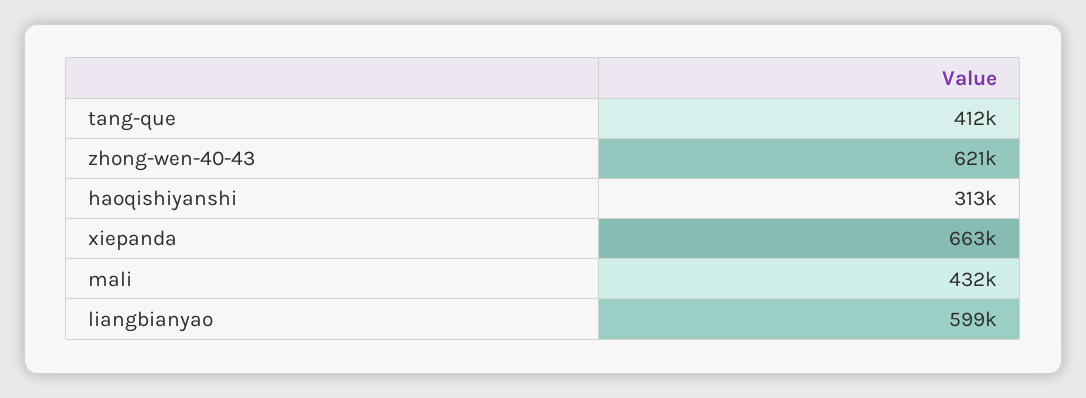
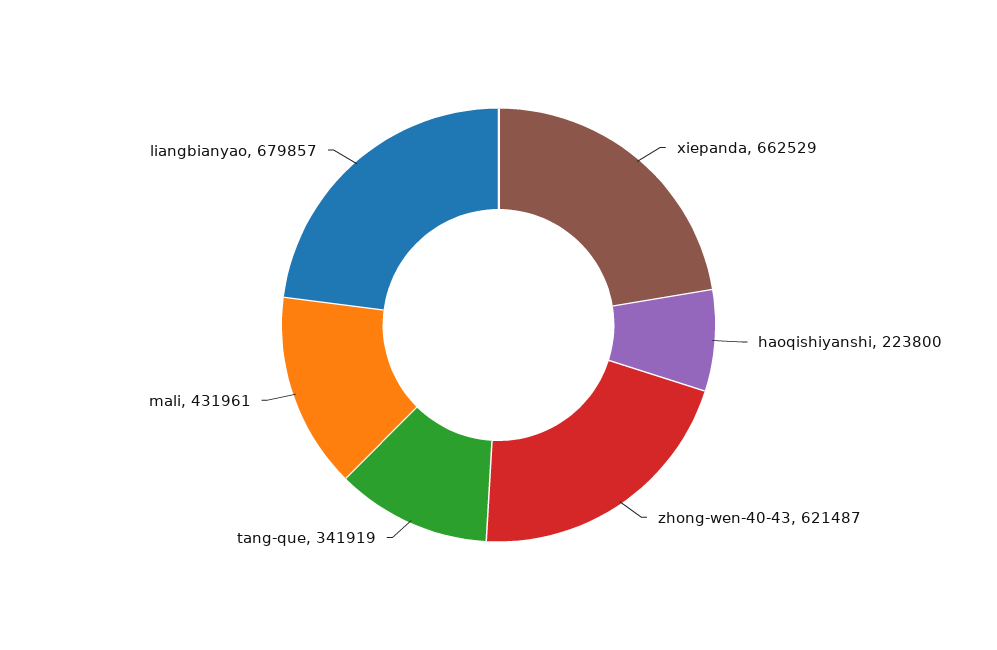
  {
-   "tang-que": 412000,
+   "tang-que": 341919,
    "zhong-wen-40-43": 621487,
-   "haoqishiyanshi": 313000,
+   "haoqishiyanshi": 223800,
    "xiepanda": 662529,
    "mali": 431961,
-   "liangbianyao": 599000
+   "liangbianyao": 679857
  }

